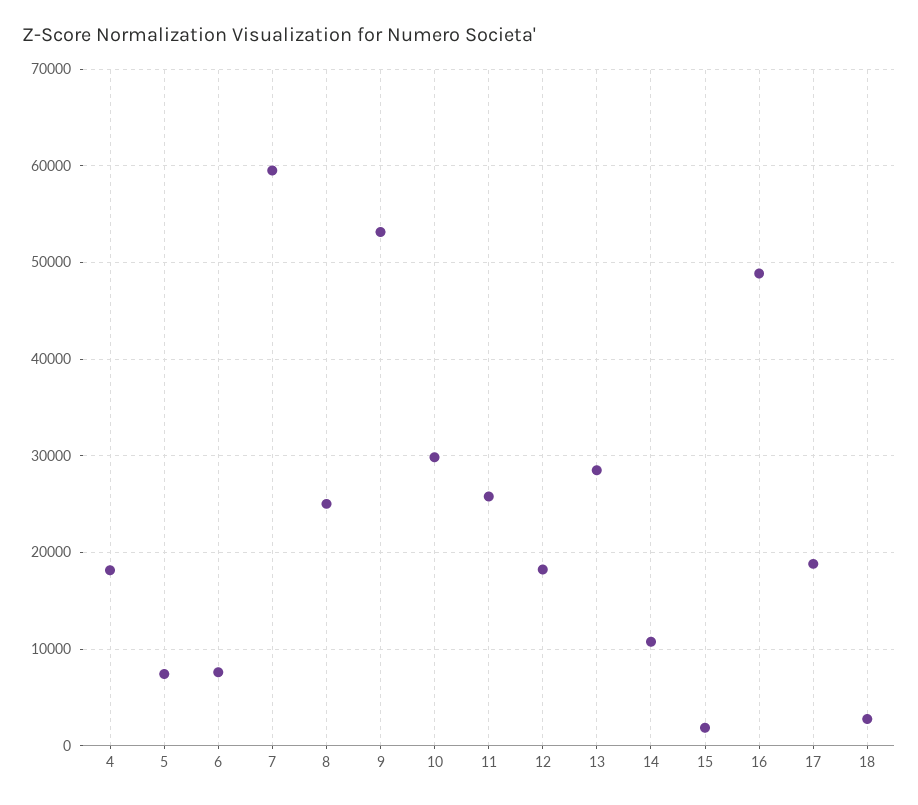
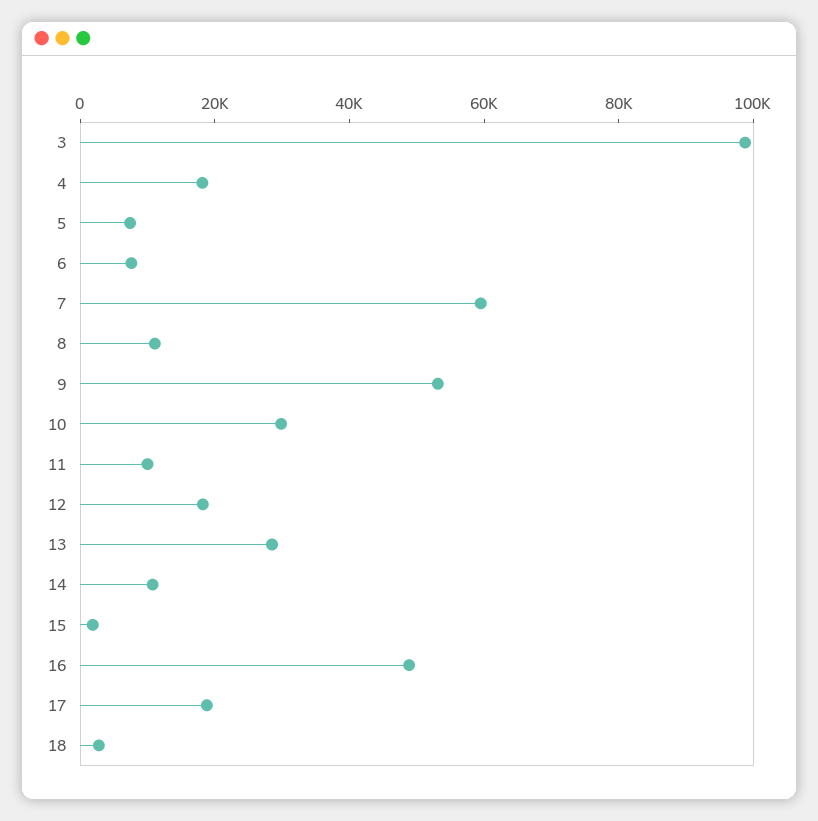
  {
    "4": 18000,
    "5": 7000,
    "6": 8000,
    "7": 60000,
-   "8": 25000,
+   "8": 10000,
    "9": 53000,
    "10": 30000,
-   "11": 26000,
+   "11": 10000,
    "12": 18000,
    "13": 29000,
    "14": 11000,
    "15": 2000,
    "16": 49000,
    "17": 19000,
-   "18": 3000
+   "18": 3000,
+   "3": 100000
  }

